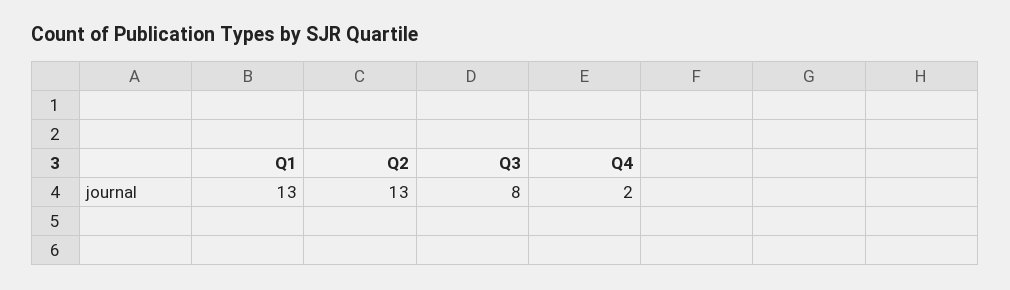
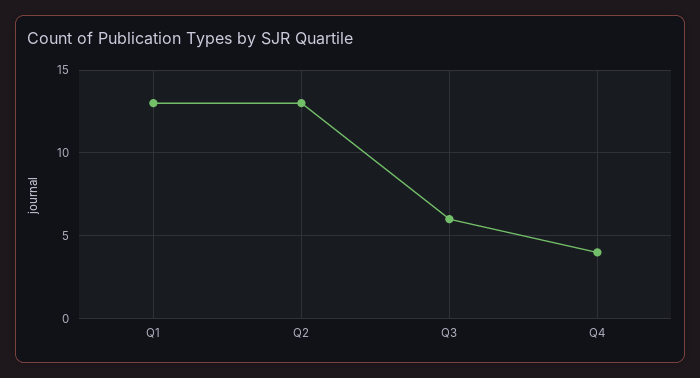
  {
    "Q1": 13,
    "Q2": 13,
-   "Q3": 8,
+   "Q3": 6,
-   "Q4": 2
+   "Q4": 4
  }

